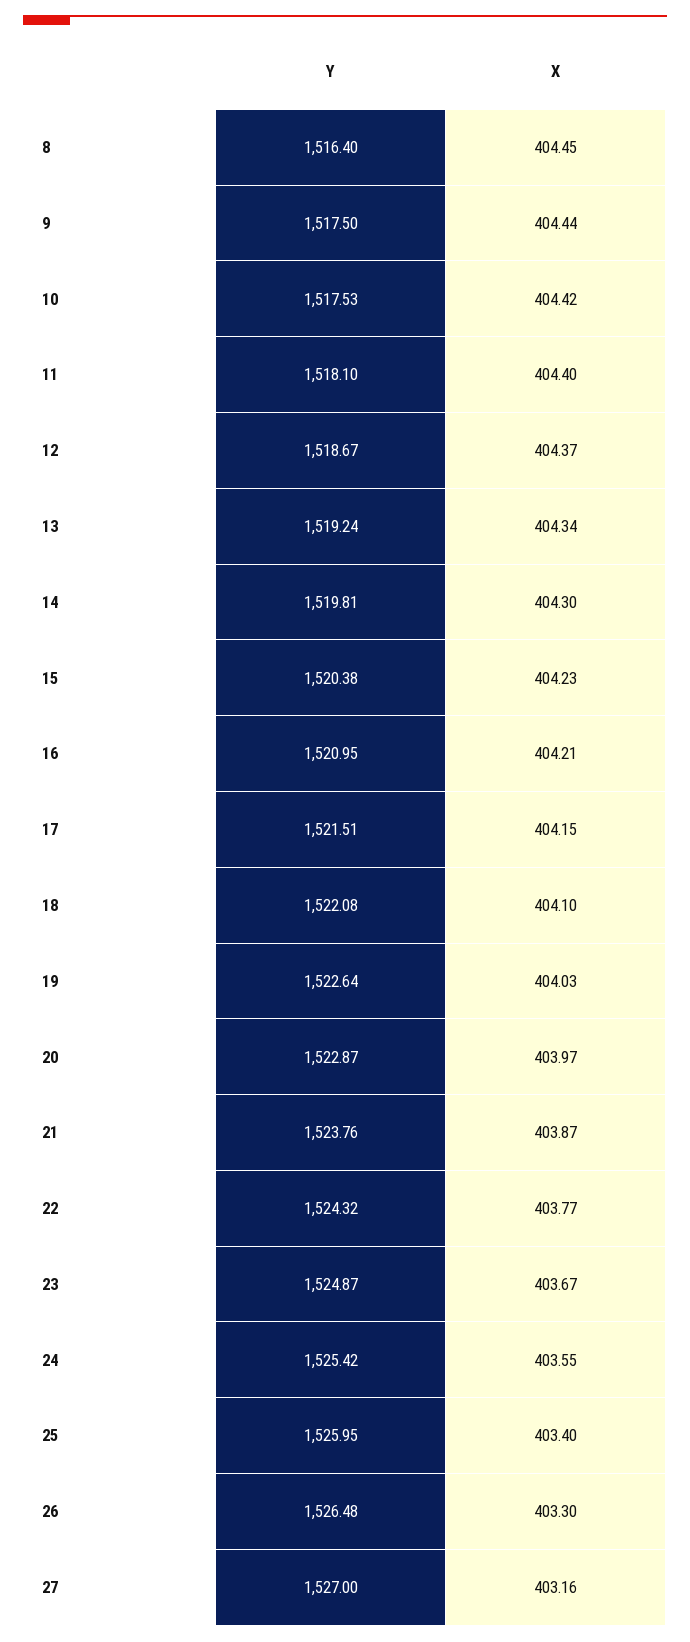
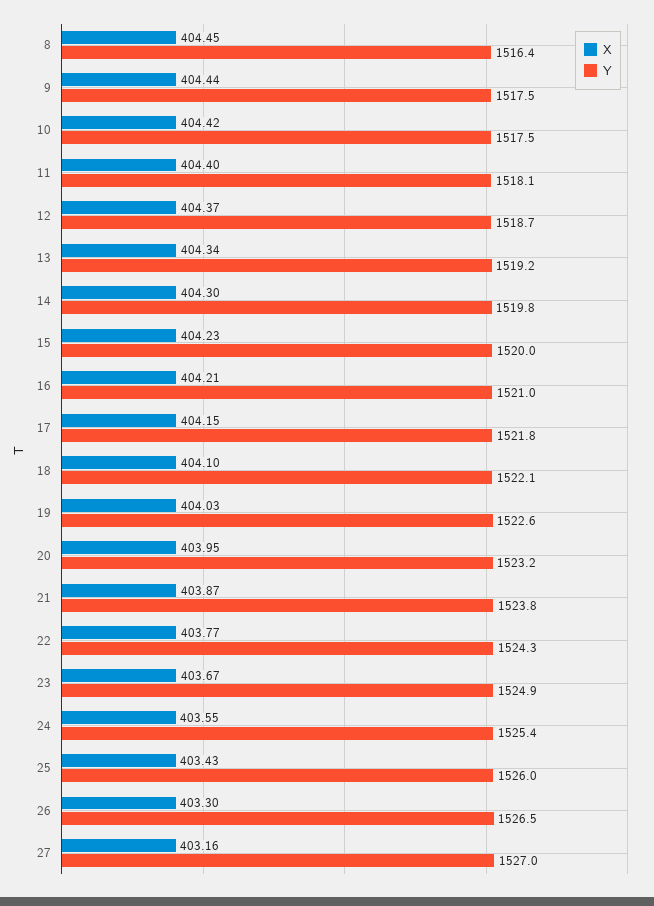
  {
    "Y": {
      "8": 1516.4,
      "9": 1517.5,
      "10": 1517.53,
      "11": 1518.1,
      "12": 1518.67,
      "13": 1519.24,
      "14": 1519.81,
-     "15": 1520.38,
+     "15": 1520,
      "16": 1520.95,
-     "17": 1521.51,
+     "17": 1521.8,
      "18": 1522.08,
      "19": 1522.64,
-     "20": 1522.87,
+     "20": 1523.2,
      "21": 1523.76,
      "22": 1524.32,
      "23": 1524.87,
      "24": 1525.42,
      "25": 1525.95,
      "26": 1526.48,
      "27": 1527
    },
    "X": {
      "8": 404.45,
      "9": 404.44,
      "10": 404.42,
      "11": 404.4,
      "12": 404.37,
      "13": 404.34,
      "14": 404.3,
      "15": 404.23,
      "16": 404.21,
      "17": 404.15,
      "18": 404.1,
      "19": 404.03,
-     "20": 403.97,
+     "20": 403.95,
      "21": 403.87,
      "22": 403.77,
      "23": 403.67,
      "24": 403.55,
-     "25": 403.4,
+     "25": 403.43,
      "26": 403.3,
      "27": 403.16
    }
  }

